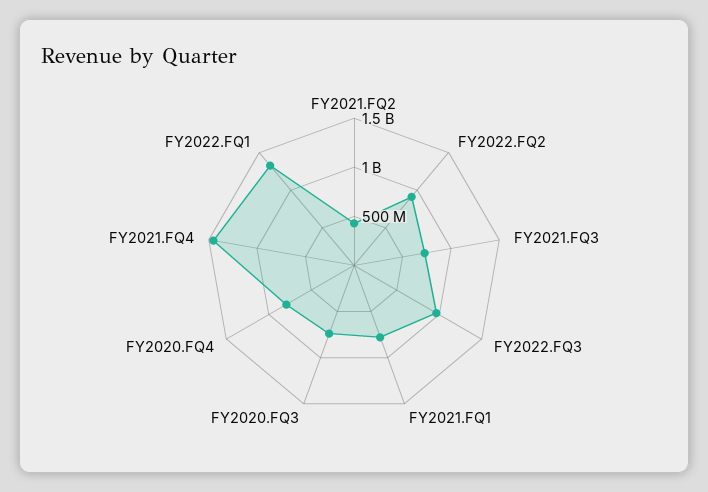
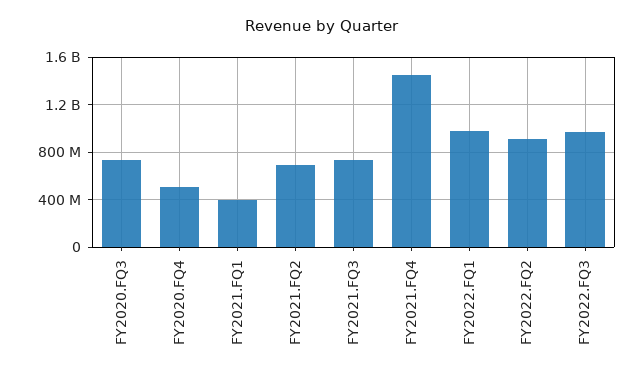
  {
-   "FY2021.FQ2": 400000000,
+   "FY2021.FQ2": 700000000,
    "FY2022.FQ2": 900000000,
    "FY2021.FQ3": 700000000,
    "FY2022.FQ3": 1000000000,
-   "FY2021.FQ1": 800000000,
+   "FY2021.FQ1": 400000000,
    "FY2020.FQ3": 700000000,
-   "FY2020.FQ4": 800000000,
+   "FY2020.FQ4": 500000000,
    "FY2021.FQ4": 1500000000,
-   "FY2022.FQ1": 1300000000
+   "FY2022.FQ1": 1000000000
  }

